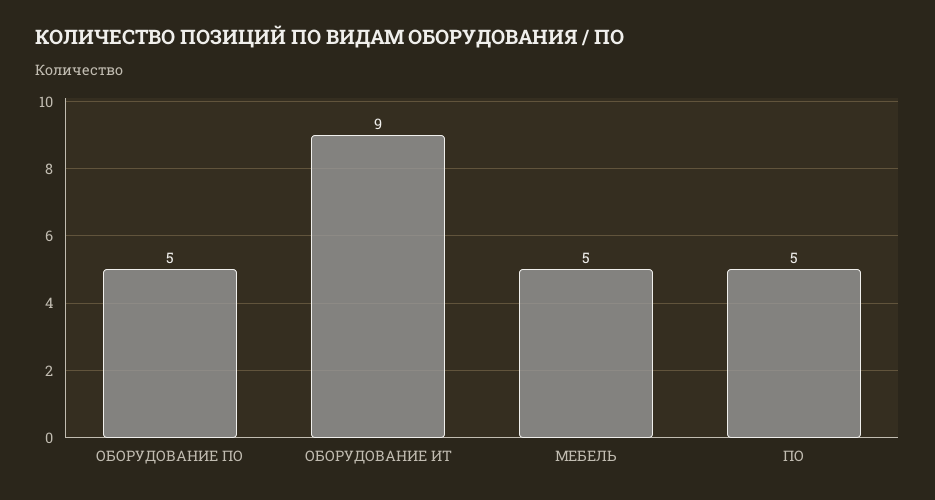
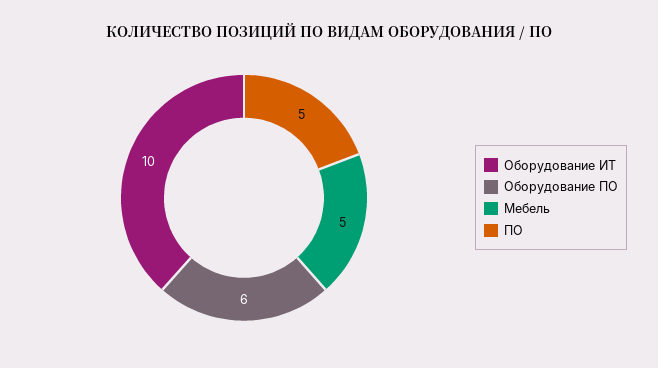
  {
-   "ОБОРУДОВАНИЕ ПО": 5,
+   "ОБОРУДОВАНИЕ ПО": 6,
-   "ОБОРУДОВАНИЕ ИТ": 9,
+   "ОБОРУДОВАНИЕ ИТ": 10,
    "МЕБЕЛЬ": 5,
    "ПО": 5
  }

